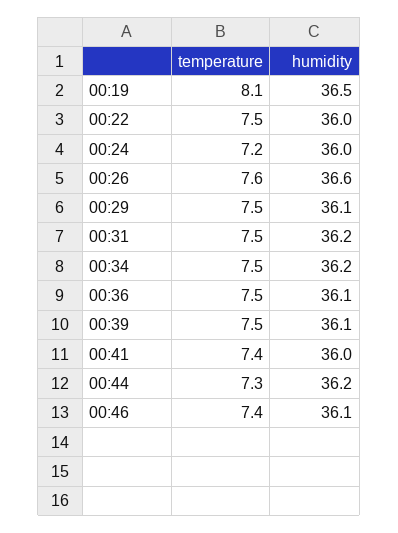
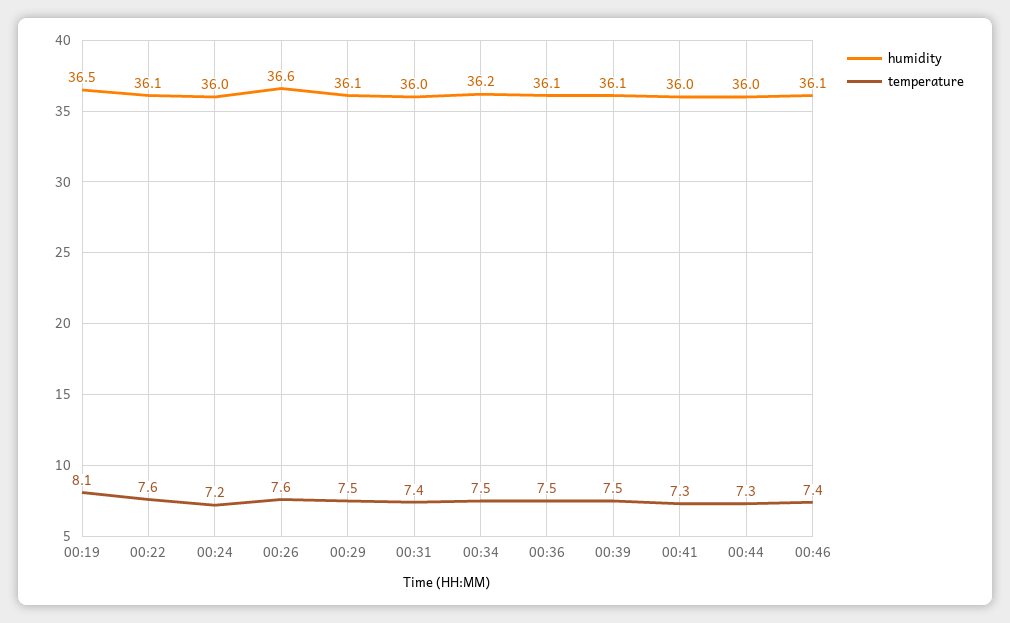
  {
    "temperature": {
      "00:19": 8.1,
-     "00:22": 7.5,
+     "00:22": 7.6,
      "00:24": 7.2,
      "00:26": 7.6,
      "00:29": 7.5,
-     "00:31": 7.5,
+     "00:31": 7.4,
      "00:34": 7.5,
      "00:36": 7.5,
      "00:39": 7.5,
-     "00:41": 7.4,
+     "00:41": 7.3,
      "00:44": 7.3,
      "00:46": 7.4
    },
    "humidity": {
      "00:19": 36.5,
-     "00:22": 36,
+     "00:22": 36.1,
      "00:24": 36,
      "00:26": 36.6,
      "00:29": 36.1,
-     "00:31": 36.2,
+     "00:31": 36,
      "00:34": 36.2,
      "00:36": 36.1,
      "00:39": 36.1,
      "00:41": 36,
-     "00:44": 36.2,
+     "00:44": 36,
      "00:46": 36.1
    }
  }

